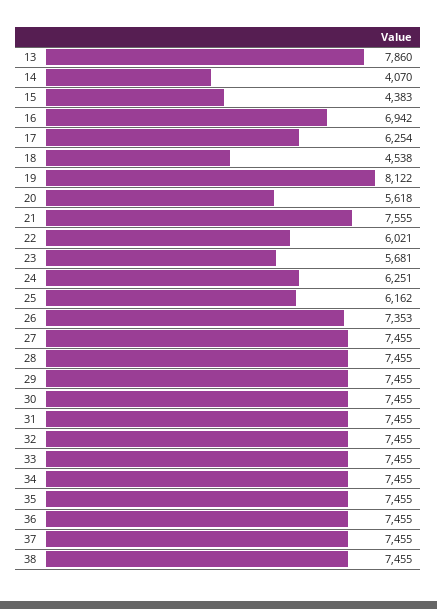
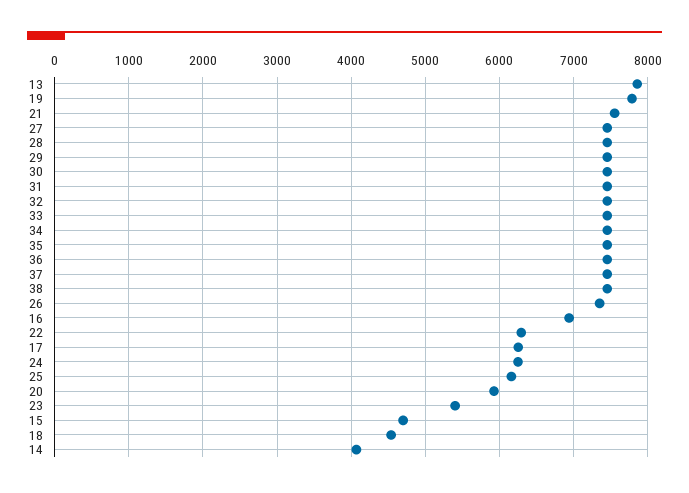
  {
    "13": 7860,
    "14": 4070,
-   "15": 4383,
+   "15": 4700,
    "16": 6942,
    "17": 6254,
    "18": 4538,
-   "19": 8122,
+   "19": 7800,
-   "20": 5618,
+   "20": 5900,
    "21": 7555,
-   "22": 6021,
+   "22": 6300,
-   "23": 5681,
+   "23": 5400,
    "24": 6251,
    "25": 6162,
    "26": 7353,
    "27": 7455,
    "28": 7455,
    "29": 7455,
    "30": 7455,
    "31": 7455,
    "32": 7455,
    "33": 7455,
    "34": 7455,
    "35": 7455,
    "36": 7455,
    "37": 7455,
    "38": 7455
  }

